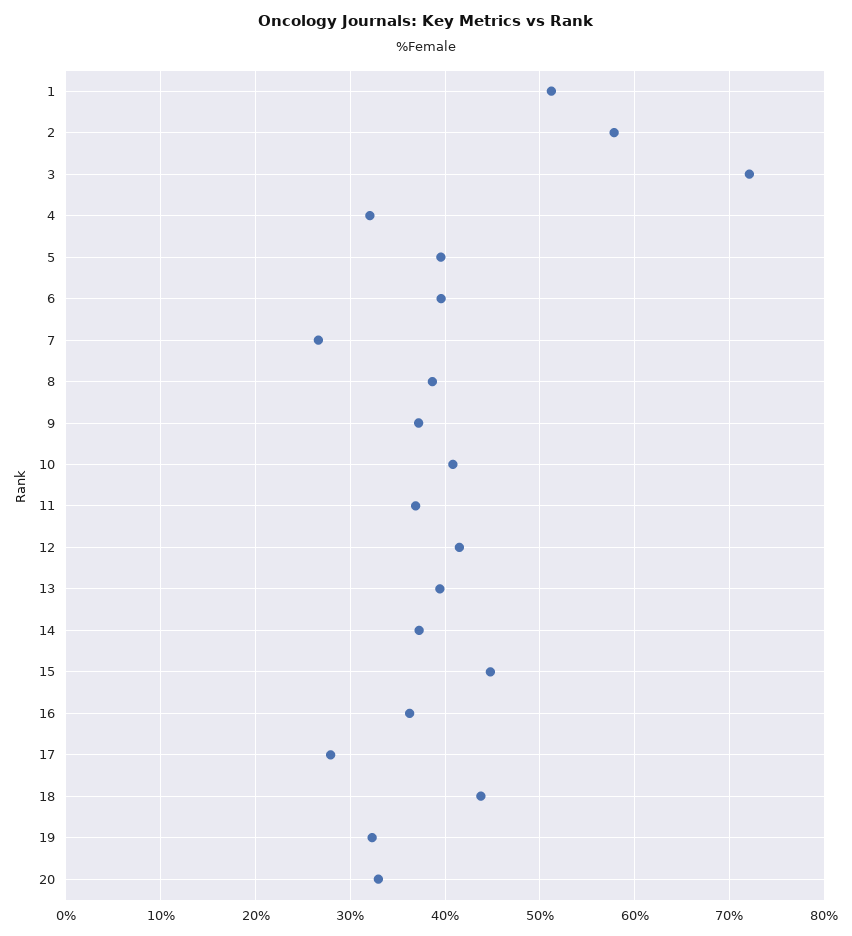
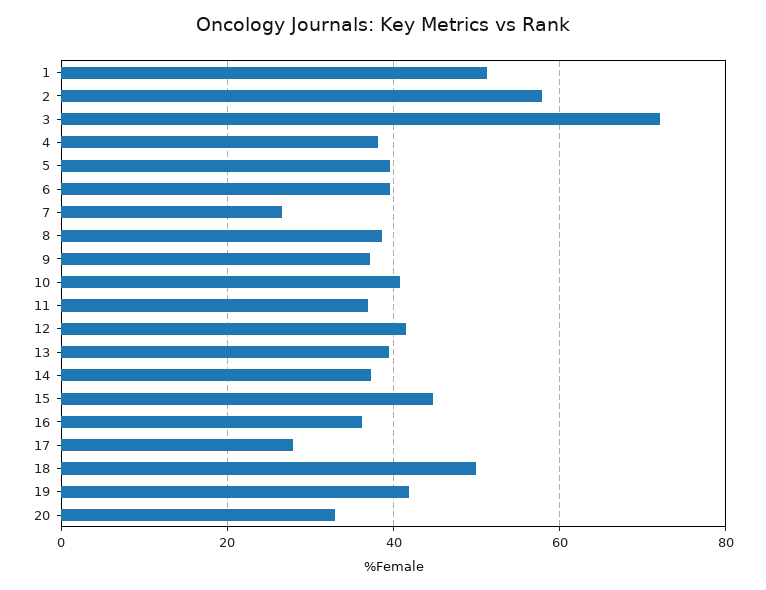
  {
    "1": 51,
    "2": 58,
    "3": 72,
-   "4": 32,
+   "4": 38,
    "5": 40,
    "6": 40,
    "7": 27,
    "8": 39,
    "9": 37,
    "10": 41,
    "11": 37,
    "12": 42,
    "13": 39,
    "14": 37,
    "15": 45,
    "16": 36,
    "17": 28,
-   "18": 44,
+   "18": 50,
-   "19": 32,
+   "19": 42,
    "20": 33
  }

